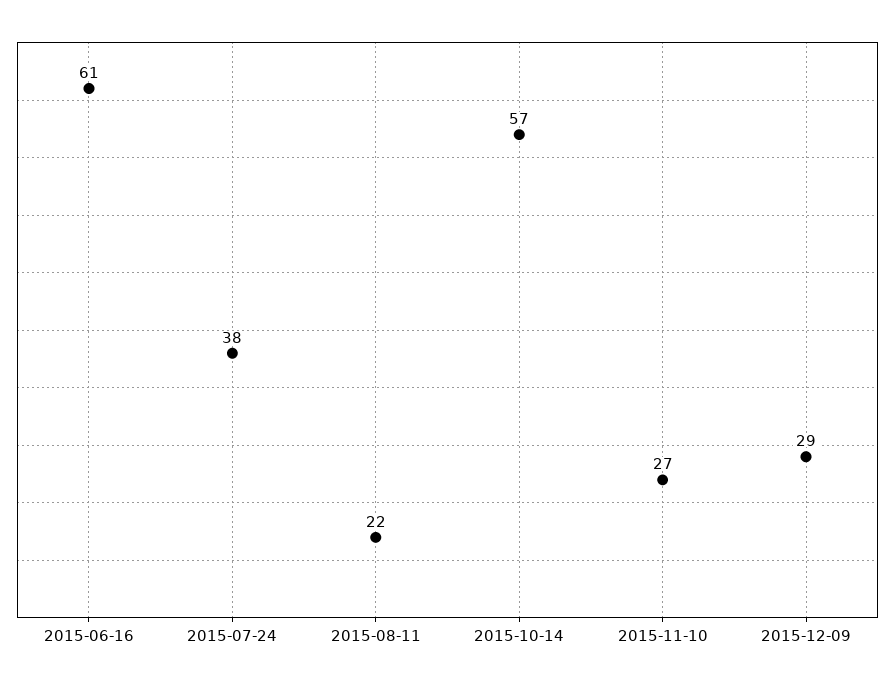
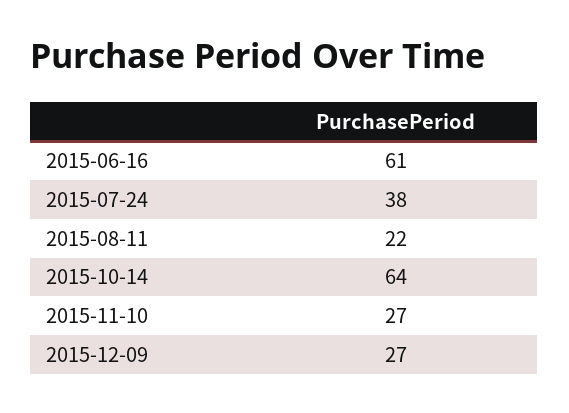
  {
    "2015-06-16": 61,
    "2015-07-24": 38,
    "2015-08-11": 22,
-   "2015-10-14": 57,
+   "2015-10-14": 64,
    "2015-11-10": 27,
-   "2015-12-09": 29
+   "2015-12-09": 27
  }

